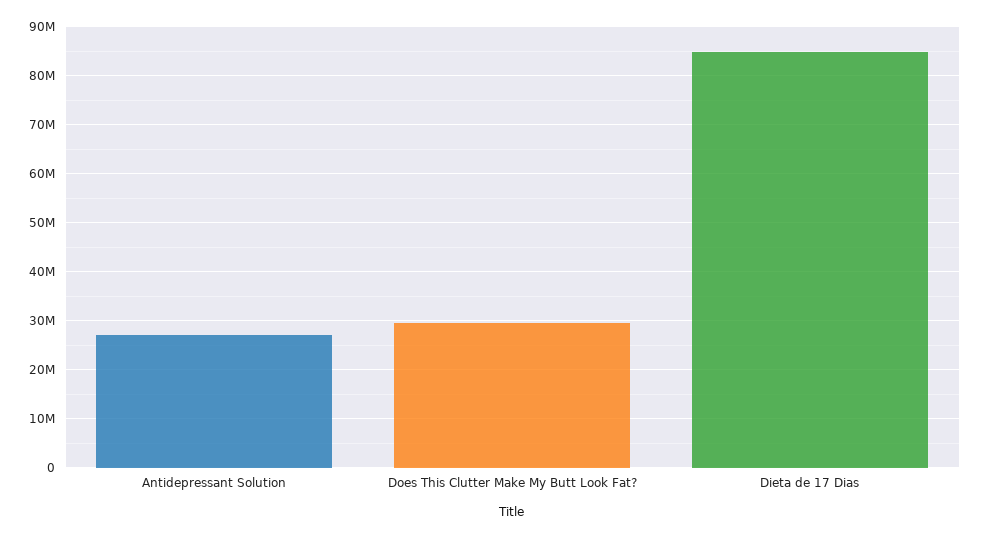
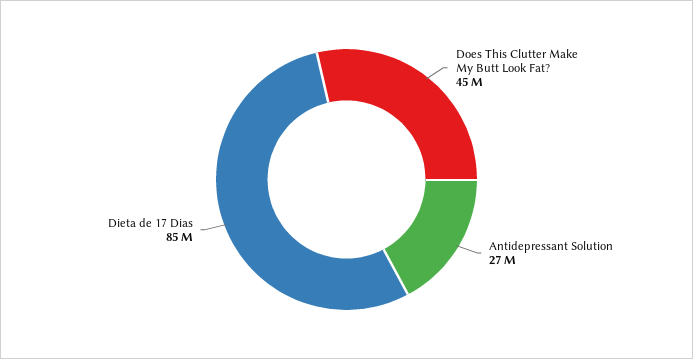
  {
    "Antidepressant Solution": 27000000,
-   "Does This Clutter Make My Butt Look Fat?": 30000000,
+   "Does This Clutter Make My Butt Look Fat?": 45000000,
    "Dieta de 17 Dias": 85000000
  }

